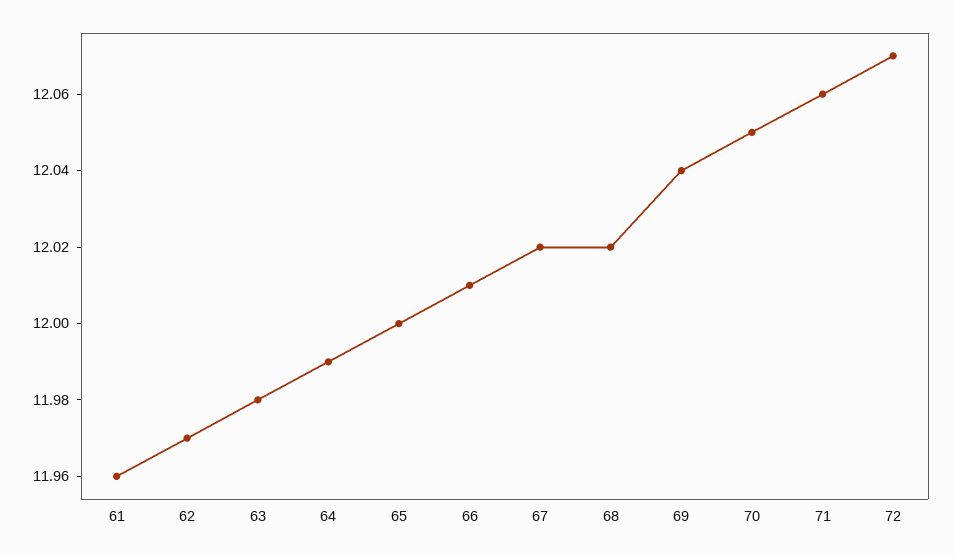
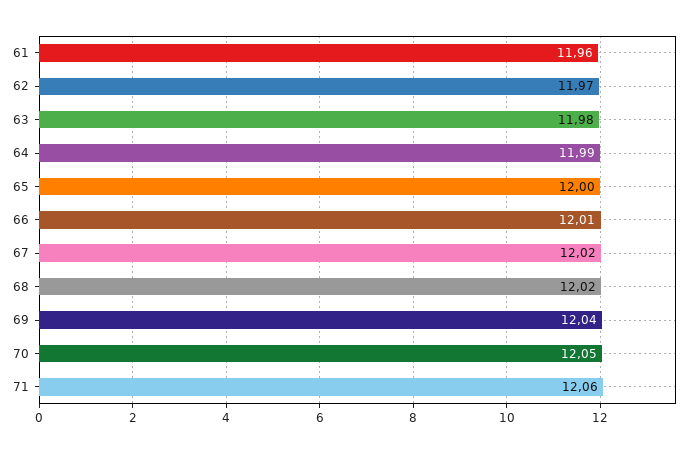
  {
    "61": 11.96,
    "62": 11.97,
    "63": 11.98,
    "64": 11.99,
    "65": 12,
    "66": 12.01,
    "67": 12.02,
    "68": 12.02,
    "69": 12.04,
    "70": 12.05,
-   "71": 12.06,
+   "71": 12.06
-   "72": 12.07
  }

